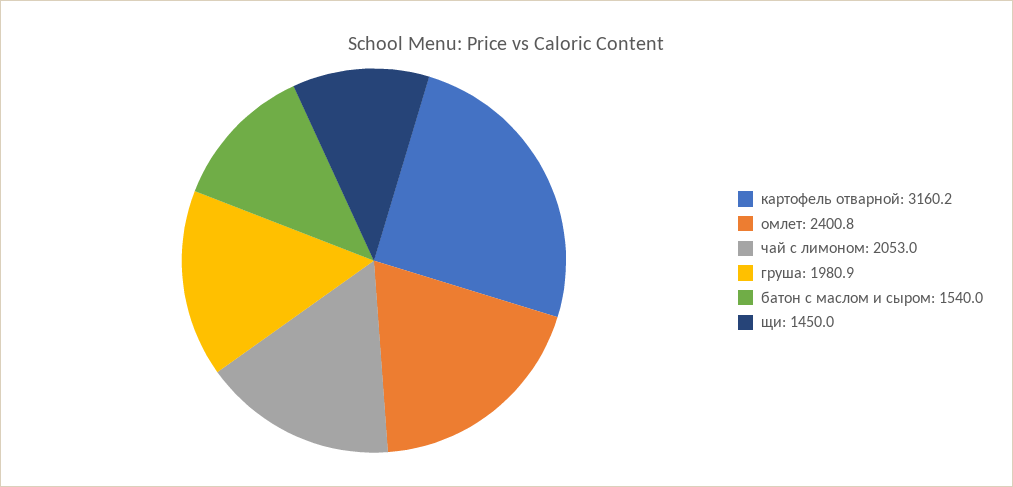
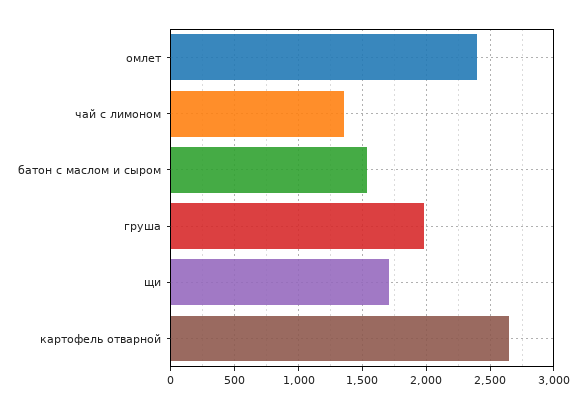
  {
-   "картофель отварной": 3160.2,
+   "картофель отварной": 2650,
    "омлет": 2400.8,
-   "чай с лимоном": 2053,
+   "чай с лимоном": 1350,
    "груша": 1980.9,
    "батон с маслом и сыром": 1540,
-   "щи": 1450
+   "щи": 1700
  }

